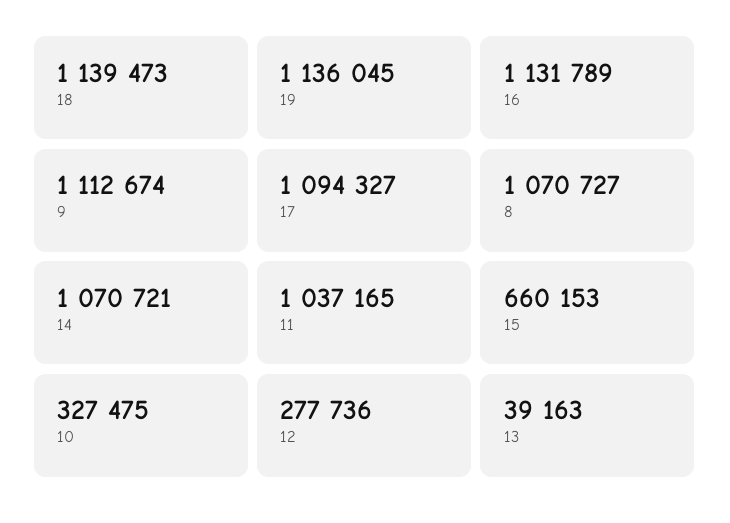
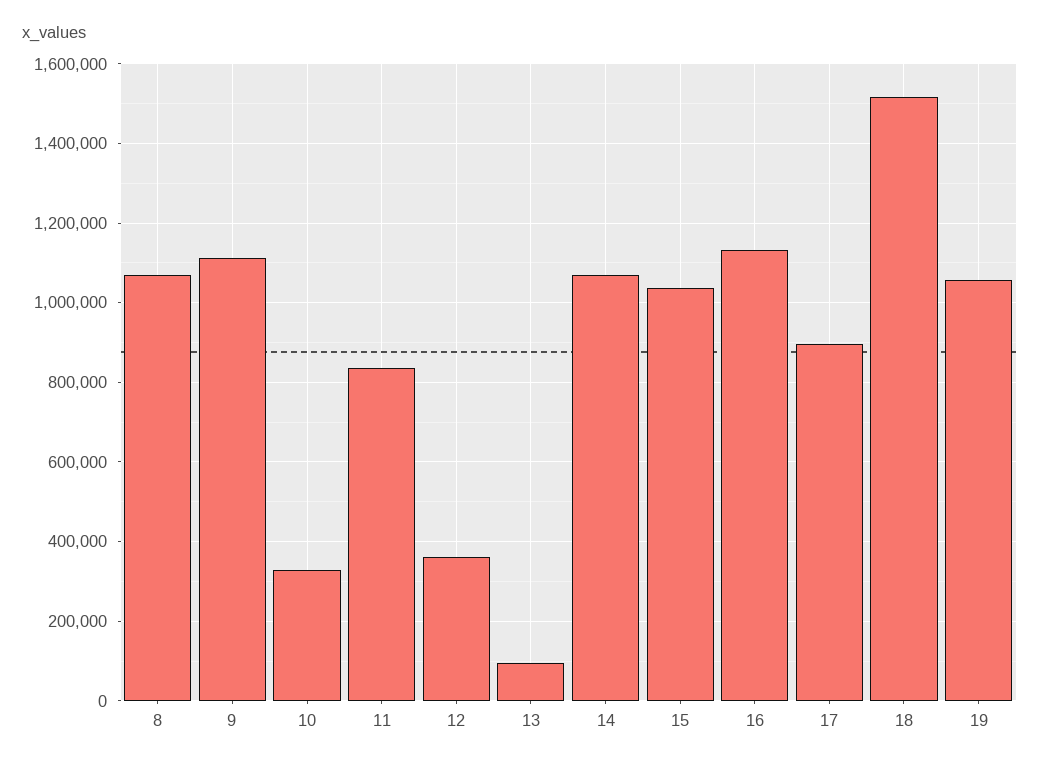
  {
-   "18": 1139473,
+   "18": 1520000,
-   "19": 1136045,
+   "19": 1060000,
    "16": 1131789,
    "9": 1112674,
-   "17": 1094327,
+   "17": 900000,
    "8": 1070727,
    "14": 1070721,
-   "11": 1037165,
+   "11": 840000,
-   "15": 660153,
+   "15": 1040000,
    "10": 327475,
-   "12": 277736,
+   "12": 360000,
-   "13": 39163
+   "13": 100000
  }

